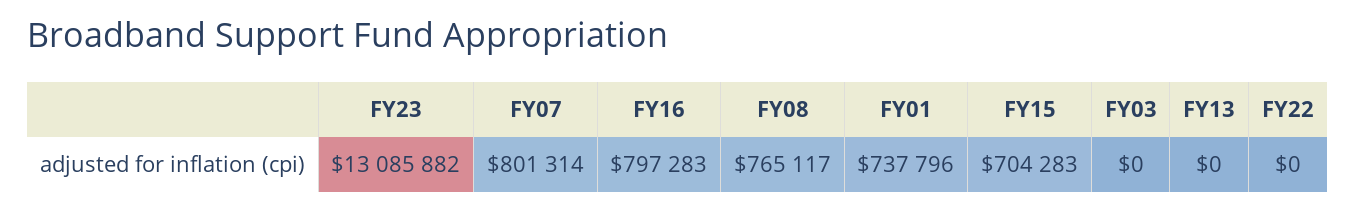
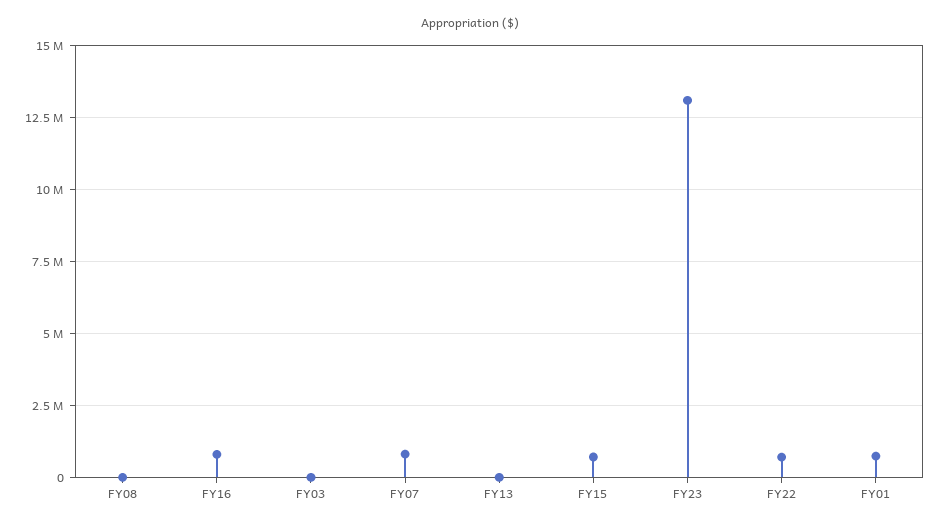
  {
    "FY23": 13085882,
    "FY07": 801314,
    "FY16": 797283,
-   "FY08": 765117,
+   "FY08": 0,
    "FY01": 737796,
    "FY15": 704283,
    "FY03": 0,
    "FY13": 0,
-   "FY22": 0
+   "FY22": 750000
  }

